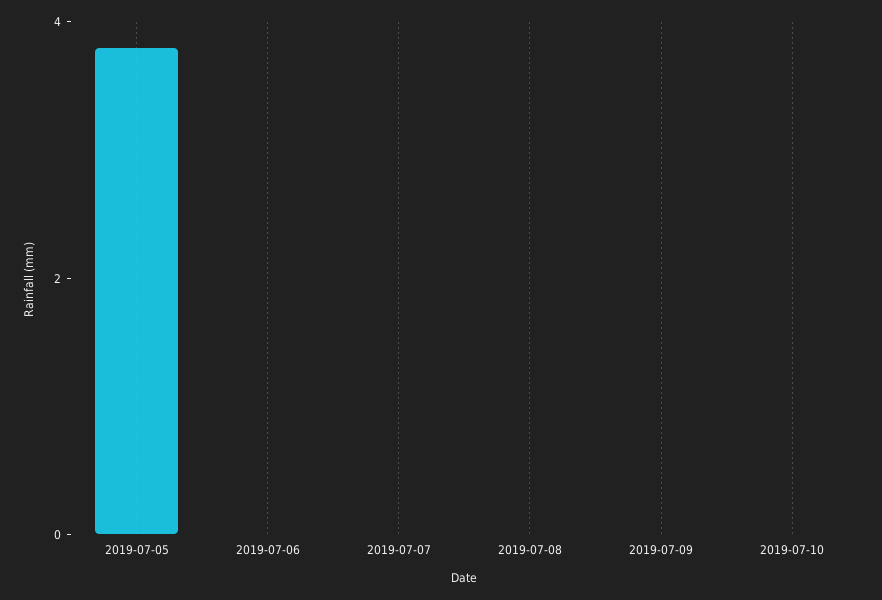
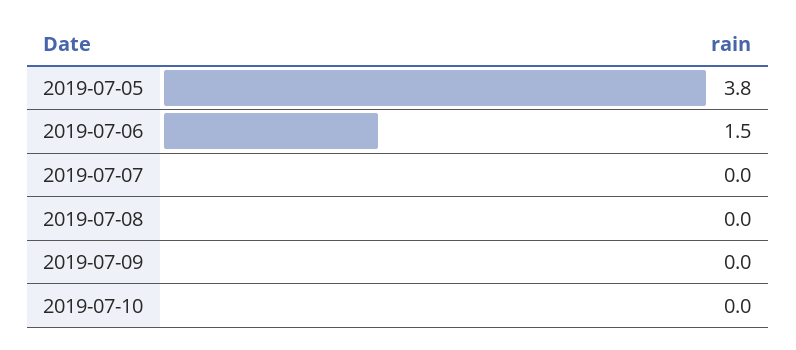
  {
    "2019-07-05": 3.8,
-   "2019-07-06": 0,
+   "2019-07-06": 1.5,
    "2019-07-07": 0,
    "2019-07-08": 0,
    "2019-07-09": 0,
    "2019-07-10": 0
  }

